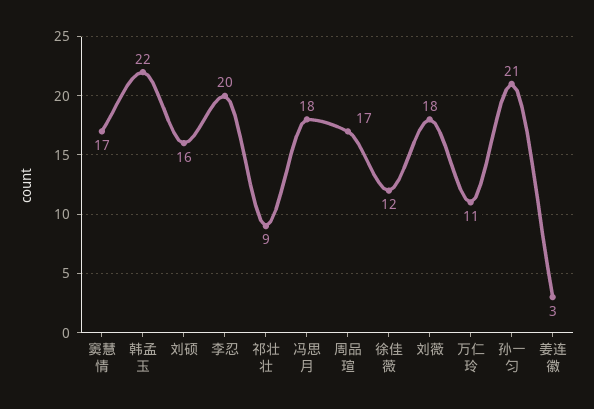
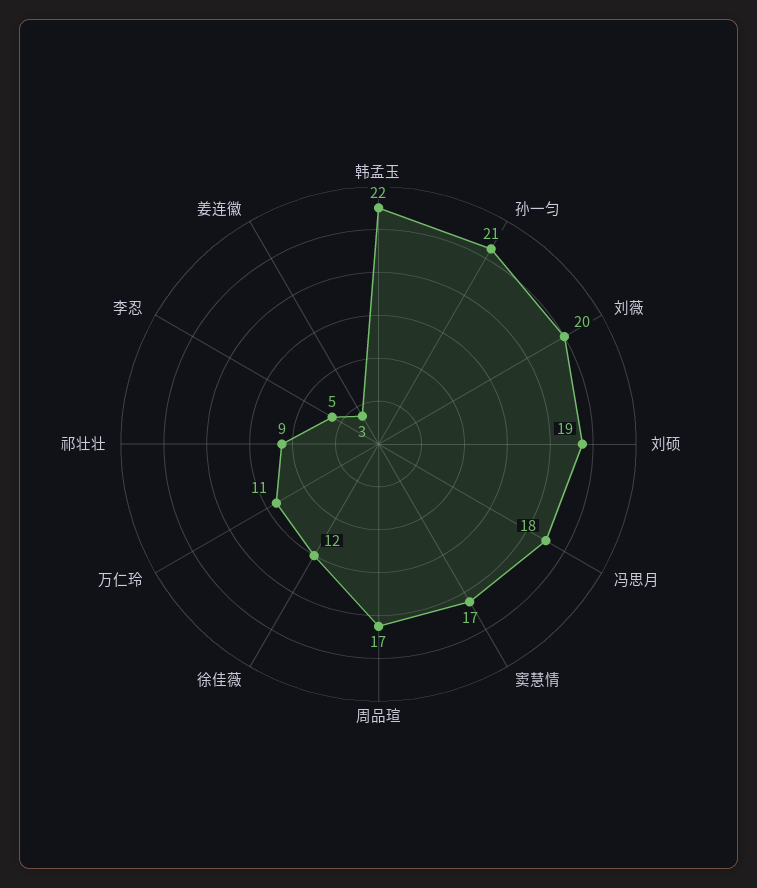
  {
    "窦慧情": 17,
    "韩孟玉": 22,
-   "刘硕": 16,
+   "刘硕": 19,
-   "李忍": 20,
+   "李忍": 5,
    "祁壮壮": 9,
    "冯思月": 18,
    "周品瑄": 17,
    "徐佳薇": 12,
-   "刘薇": 18,
+   "刘薇": 20,
    "万仁玲": 11,
    "孙一匀": 21,
    "姜连徽": 3
  }

